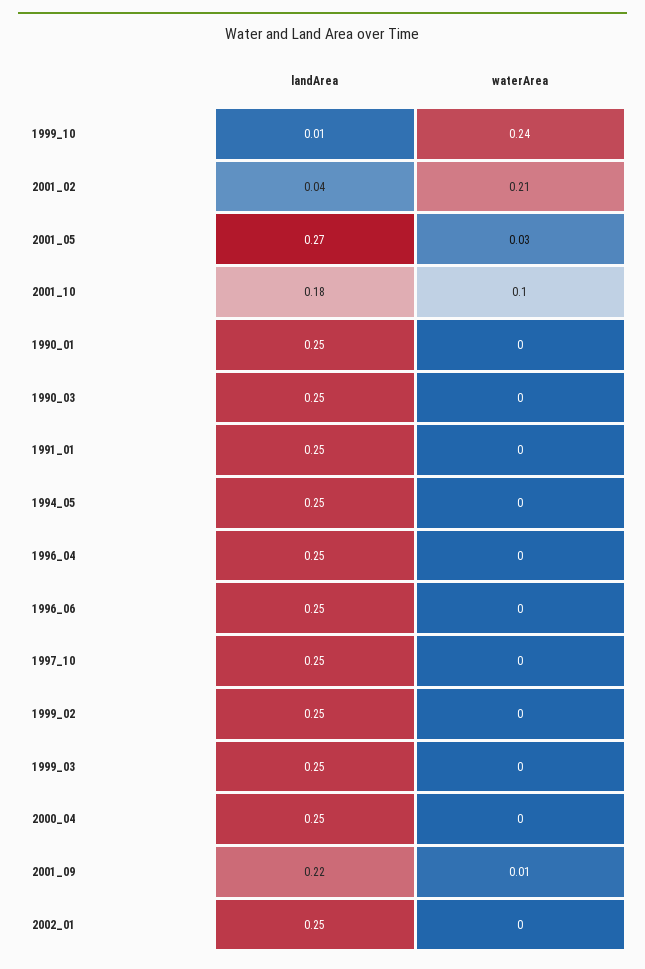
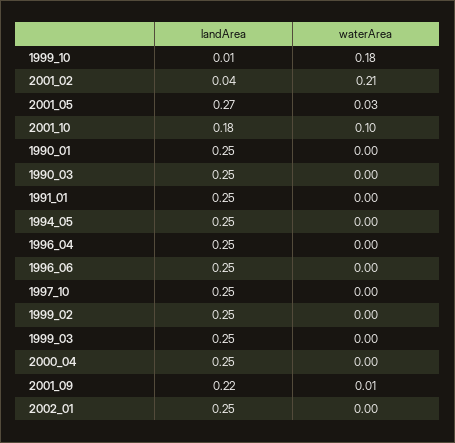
  {
    "landArea": {
      "1999_10": 0.01,
      "2001_02": 0.04,
      "2001_05": 0.27,
      "2001_10": 0.18,
      "1990_01": 0.25,
      "1990_03": 0.25,
      "1991_01": 0.25,
      "1994_05": 0.25,
      "1996_04": 0.25,
      "1996_06": 0.25,
      "1997_10": 0.25,
      "1999_02": 0.25,
      "1999_03": 0.25,
      "2000_04": 0.25,
      "2001_09": 0.22,
      "2002_01": 0.25
    },
    "waterArea": {
-     "1999_10": 0.24,
+     "1999_10": 0.18,
      "2001_02": 0.21,
      "2001_05": 0.03,
      "2001_10": 0.1,
      "1990_01": 0,
      "1990_03": 0,
      "1991_01": 0,
      "1994_05": 0,
      "1996_04": 0,
      "1996_06": 0,
      "1997_10": 0,
      "1999_02": 0,
      "1999_03": 0,
      "2000_04": 0,
      "2001_09": 0.01,
      "2002_01": 0
    }
  }

